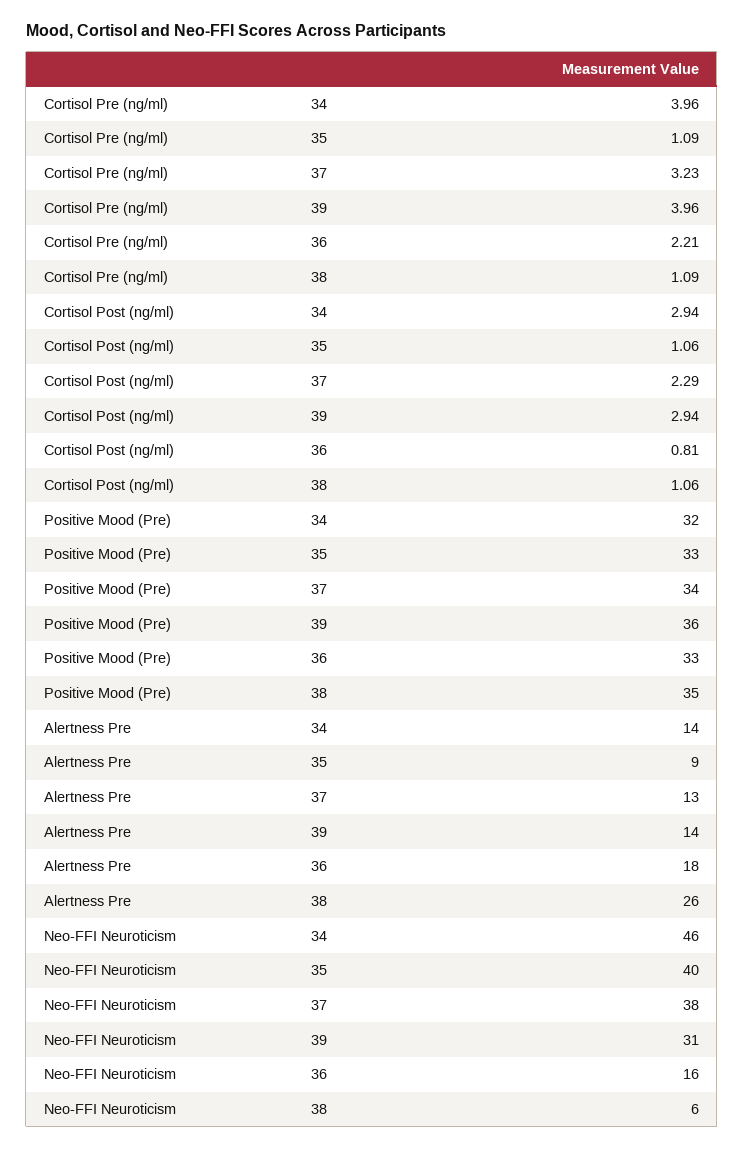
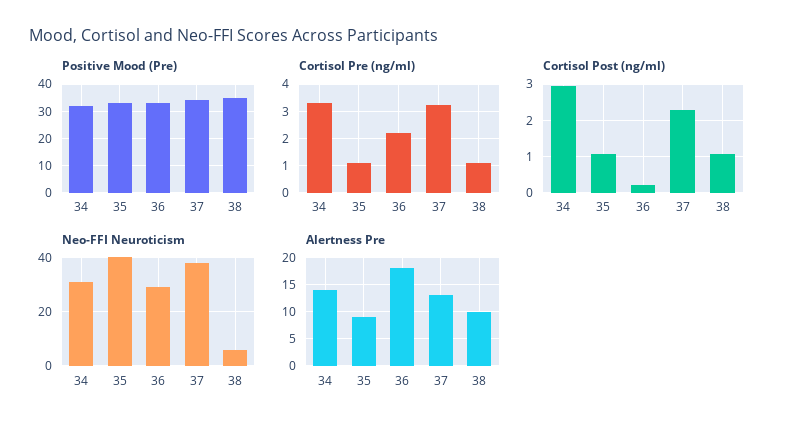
  {
    "Cortisol Pre (ng/ml)": {
-     "34": 3.96,
+     "34": 3.25,
      "35": 1.09,
      "37": 3.23,
-     "39": 3.96,
      "36": 2.21,
      "38": 1.09
    },
    "Cortisol Post (ng/ml)": {
      "34": 2.94,
      "35": 1.06,
      "37": 2.29,
-     "39": 2.94,
-     "36": 0.81,
+     "36": 0.2,
      "38": 1.06
    },
    "Positive Mood (Pre)": {
      "34": 32,
      "35": 33,
      "37": 34,
-     "39": 36,
      "36": 33,
      "38": 35
    },
    "Alertness Pre": {
      "34": 14,
      "35": 9,
      "37": 13,
-     "39": 14,
      "36": 18,
-     "38": 26
+     "38": 10
    },
    "Neo-FFI Neuroticism": {
-     "34": 46,
+     "34": 30,
      "35": 40,
      "37": 38,
-     "39": 31,
-     "36": 16,
+     "36": 30,
      "38": 6
    }
  }

